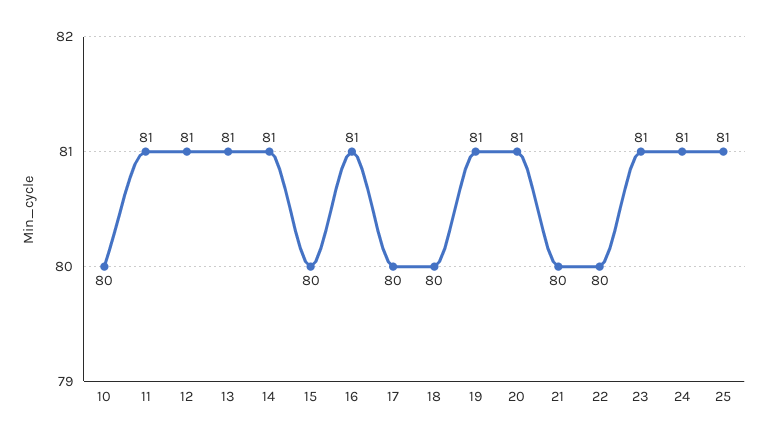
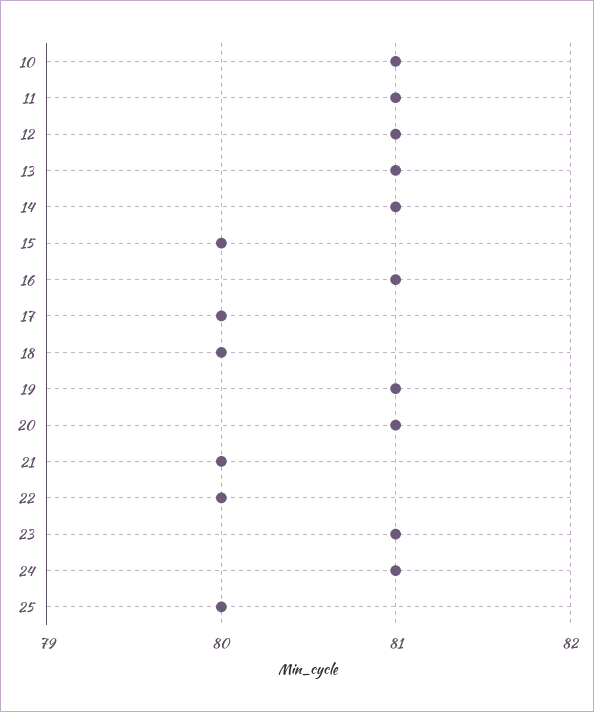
  {
-   "10": 80,
+   "10": 81,
    "11": 81,
    "12": 81,
    "13": 81,
    "14": 81,
    "15": 80,
    "16": 81,
    "17": 80,
    "18": 80,
    "19": 81,
    "20": 81,
    "21": 80,
    "22": 80,
    "23": 81,
    "24": 81,
-   "25": 81
+   "25": 80
  }

